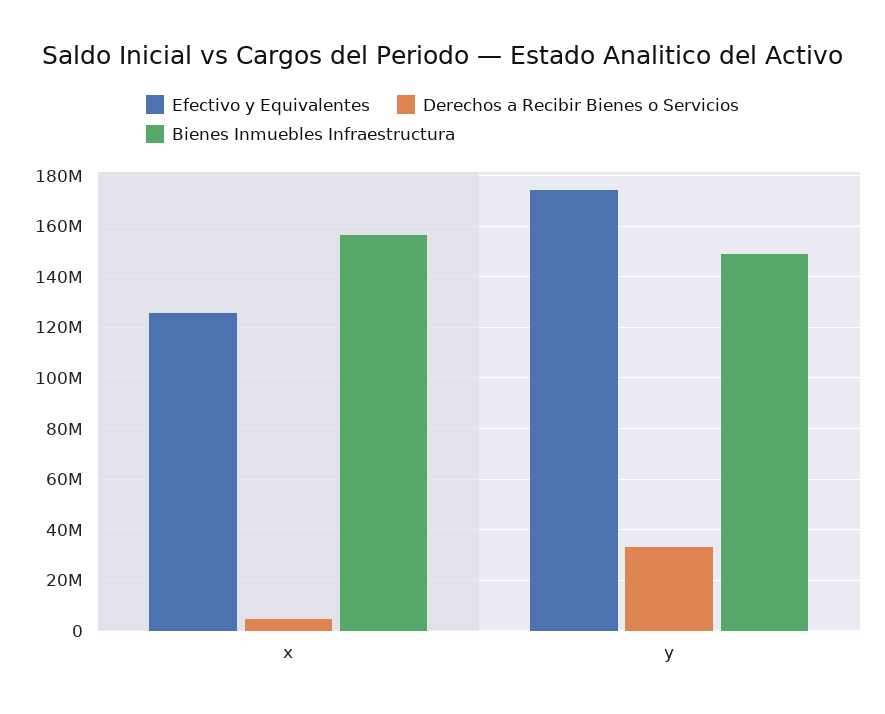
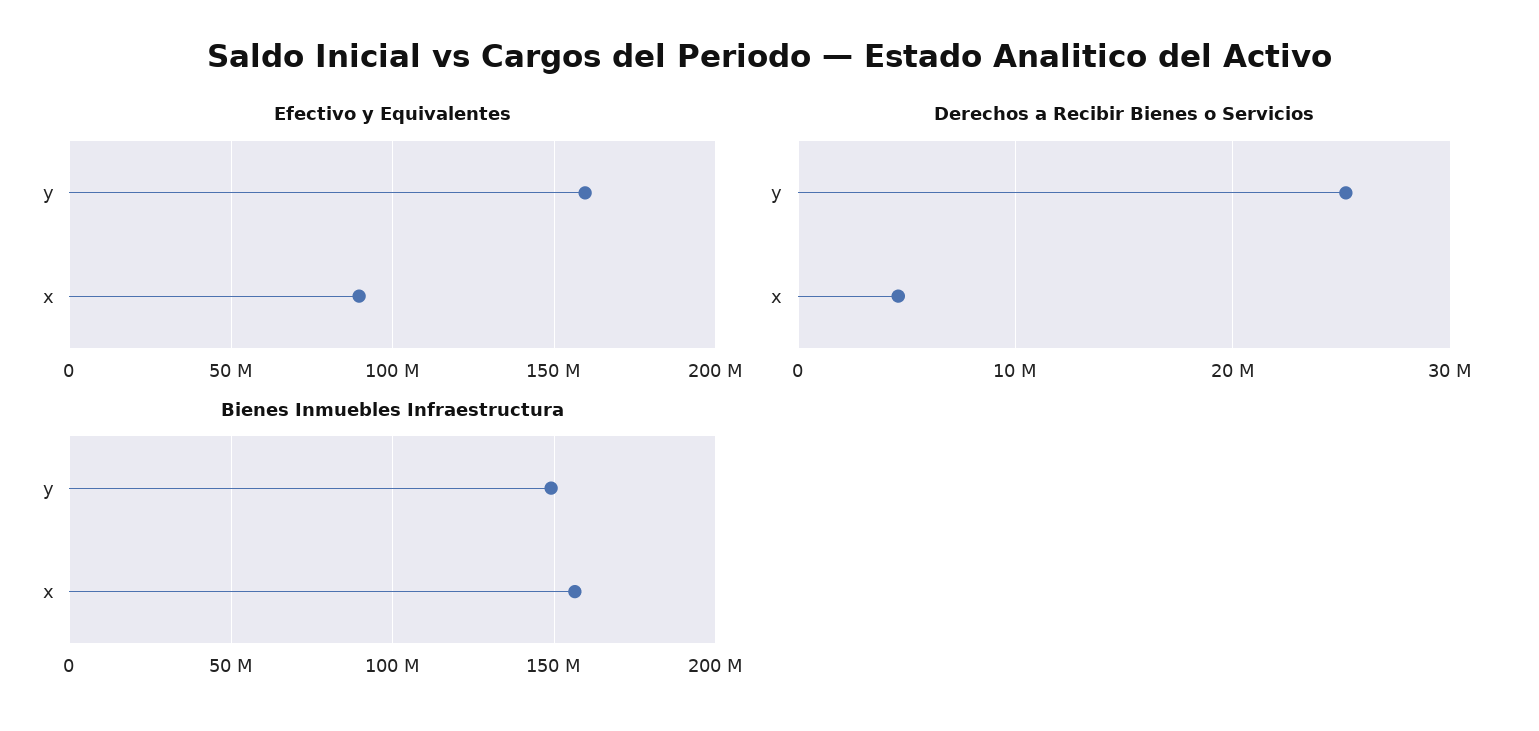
  {
    "Efectivo y Equivalentes": {
-     "x": 125000000,
+     "x": 90000000,
-     "y": 175000000
+     "y": 160000000
    },
    "Derechos a Recibir Bienes o Servicios": {
      "x": 5000000,
-     "y": 32500000
+     "y": 25000000
    },
    "Bienes Inmuebles Infraestructura": {
      "x": 157500000,
      "y": 150000000
    }
  }

